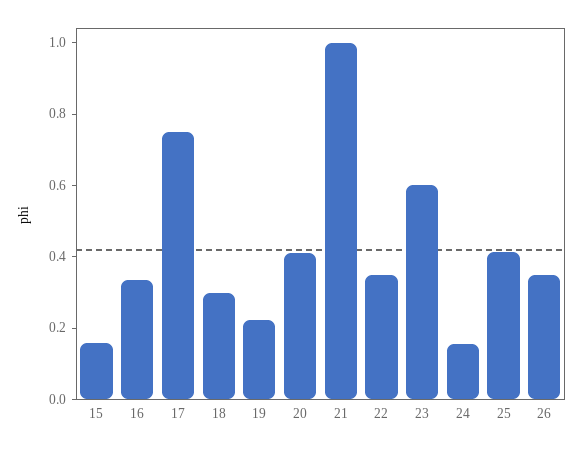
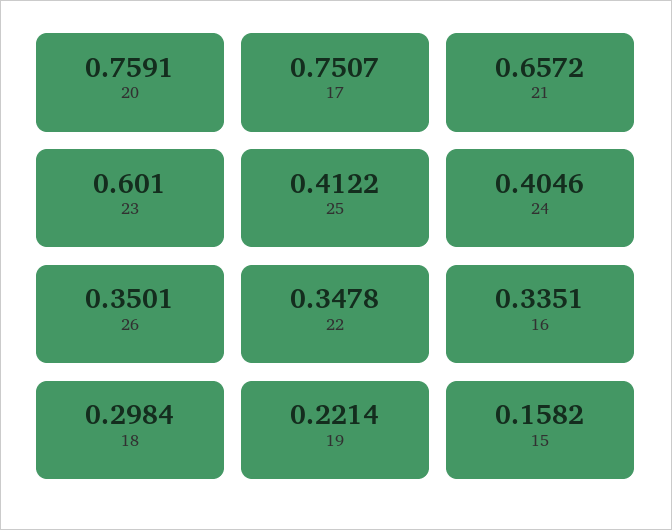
  {
    "15": 0.1582,
    "16": 0.3351,
    "17": 0.7507,
    "18": 0.2984,
    "19": 0.2214,
-   "20": 0.4,
+   "20": 0.7591,
-   "21": 1,
+   "21": 0.6572,
    "22": 0.3478,
    "23": 0.601,
-   "24": 0.15,
+   "24": 0.4046,
    "25": 0.4122,
    "26": 0.3501
  }

